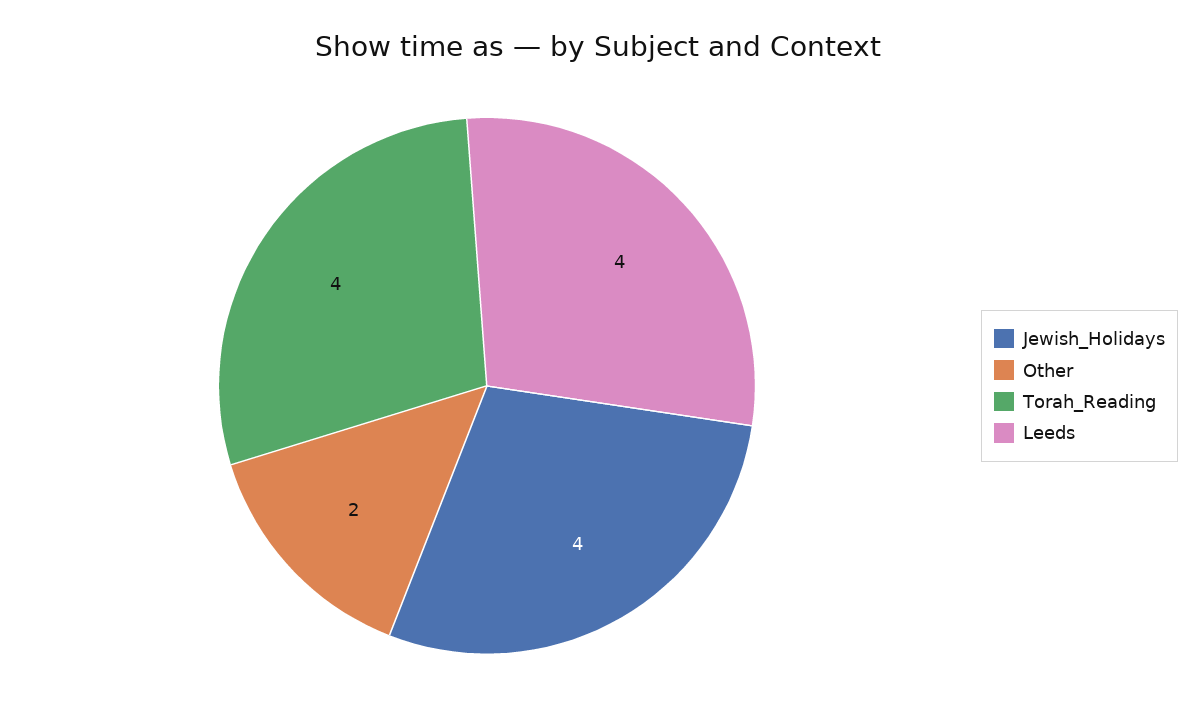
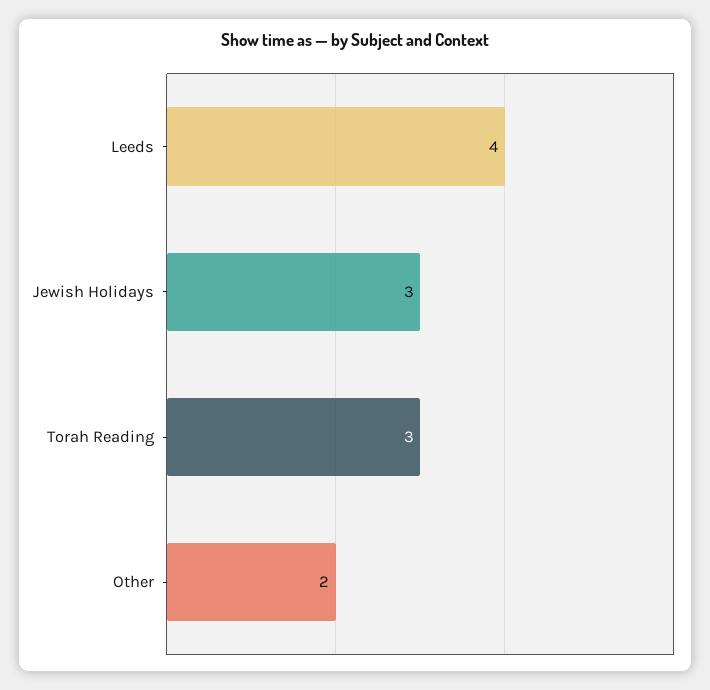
  {
-   "Jewish_Holidays": 4,
+   "Jewish_Holidays": 3,
    "Other": 2,
-   "Torah_Reading": 4,
+   "Torah_Reading": 3,
    "Leeds": 4
  }

